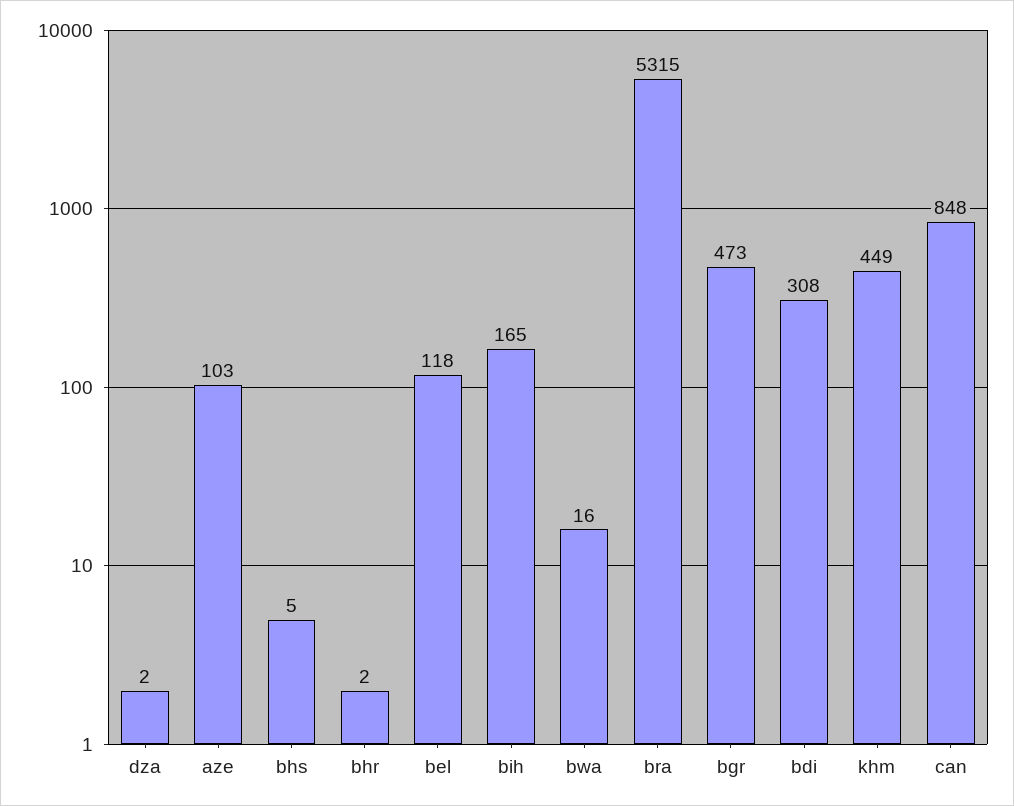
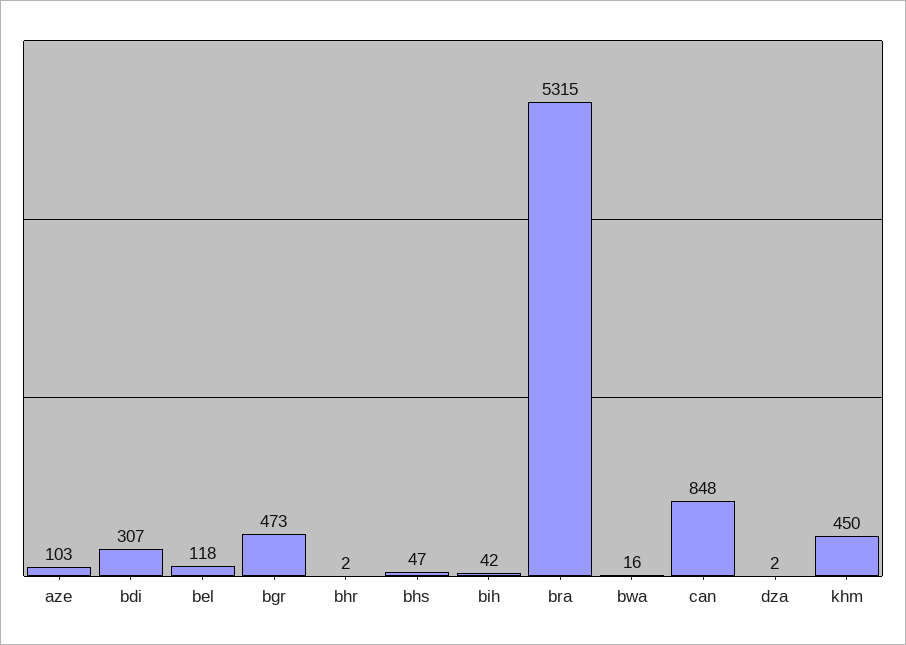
  {
    "dza": 2,
    "aze": 103,
-   "bhs": 5,
+   "bhs": 47,
    "bhr": 2,
    "bel": 118,
-   "bih": 165,
+   "bih": 42,
    "bwa": 16,
    "bra": 5315,
    "bgr": 473,
-   "bdi": 308,
+   "bdi": 307,
-   "khm": 449,
+   "khm": 450,
    "can": 848
  }

